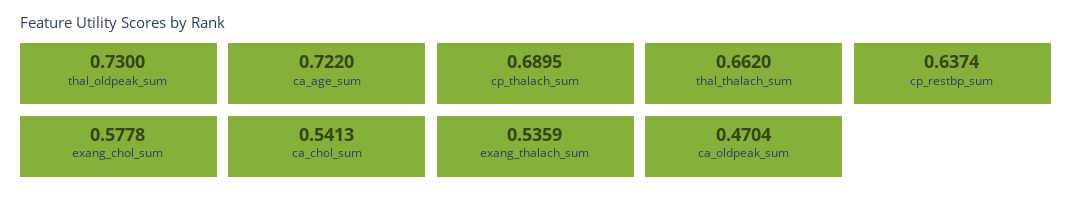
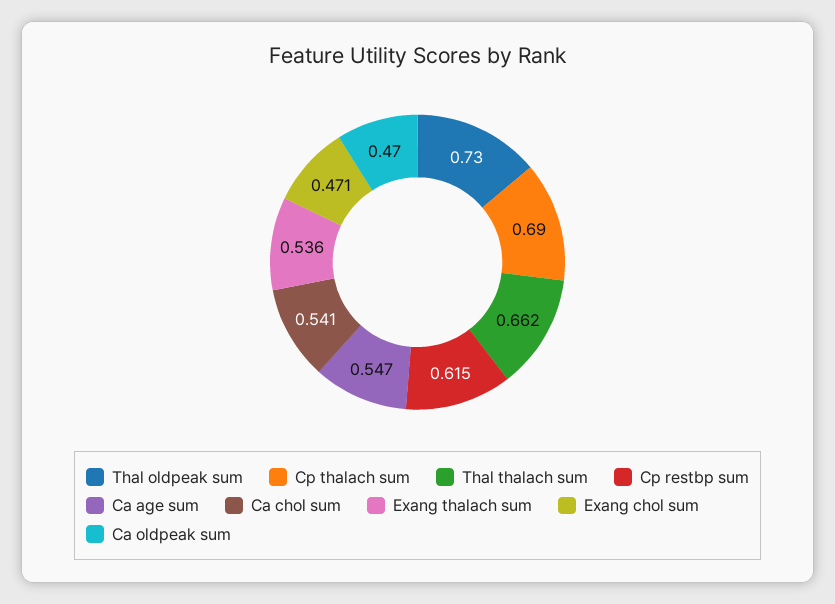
  {
    "thal_oldpeak_sum": 0.73,
-   "ca_age_sum": 0.722,
+   "ca_age_sum": 0.547,
    "cp_thalach_sum": 0.6895,
    "thal_thalach_sum": 0.662,
-   "cp_restbp_sum": 0.6374,
+   "cp_restbp_sum": 0.615,
-   "exang_chol_sum": 0.5778,
+   "exang_chol_sum": 0.471,
    "ca_chol_sum": 0.5413,
    "exang_thalach_sum": 0.5359,
    "ca_oldpeak_sum": 0.4704
  }

